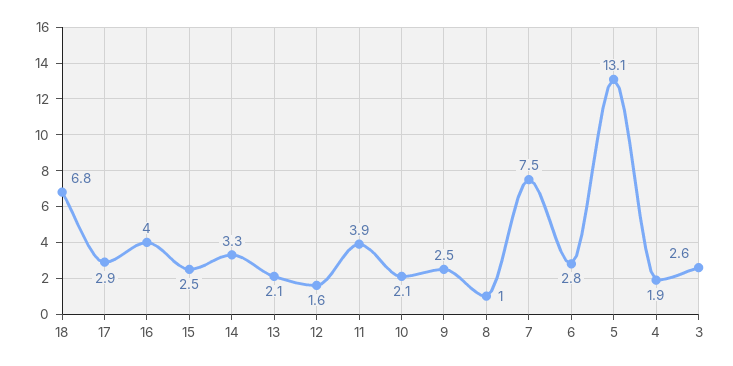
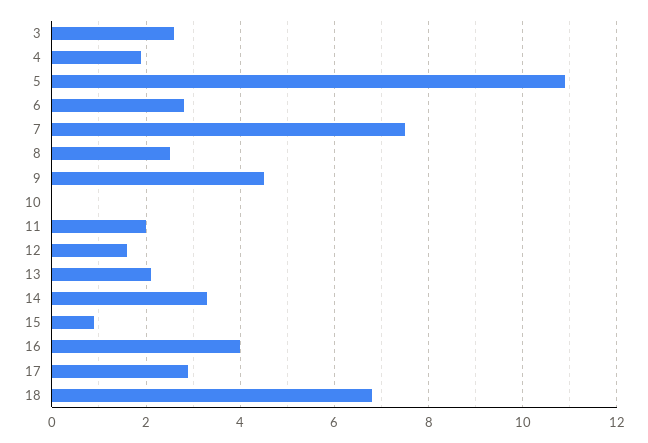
  {
    "18": 6.8,
    "17": 2.9,
    "16": 4,
-   "15": 2.5,
+   "15": 1,
    "14": 3.3,
    "13": 2.1,
    "12": 1.6,
-   "11": 3.9,
+   "11": 2,
-   "10": 2.1,
+   "10": 0,
-   "9": 2.5,
+   "9": 4.5,
-   "8": 1,
+   "8": 2.5,
    "7": 7.5,
    "6": 2.8,
-   "5": 13.1,
+   "5": 11,
    "4": 1.9,
    "3": 2.6
  }

